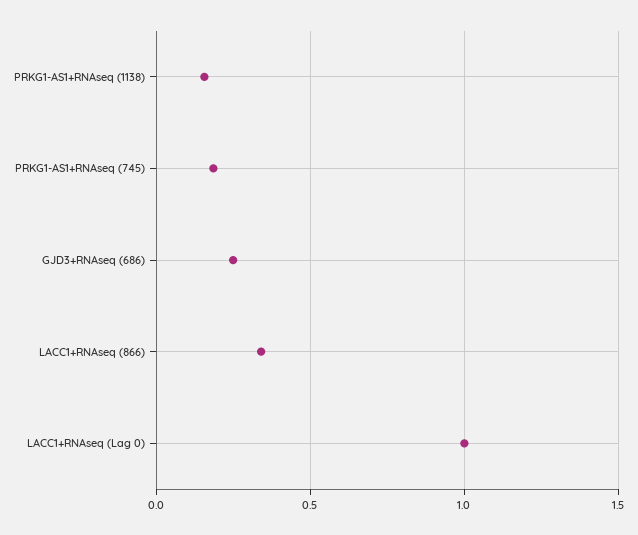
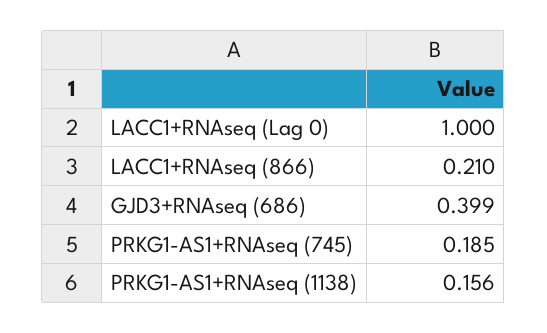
  {
    "PRKG1-AS1+RNAseq (1138)": 0.156,
    "PRKG1-AS1+RNAseq (745)": 0.185,
-   "GJD3+RNAseq (686)": 0.25,
+   "GJD3+RNAseq (686)": 0.399,
-   "LACC1+RNAseq (866)": 0.35,
+   "LACC1+RNAseq (866)": 0.21,
    "LACC1+RNAseq (Lag 0)": 1
  }

